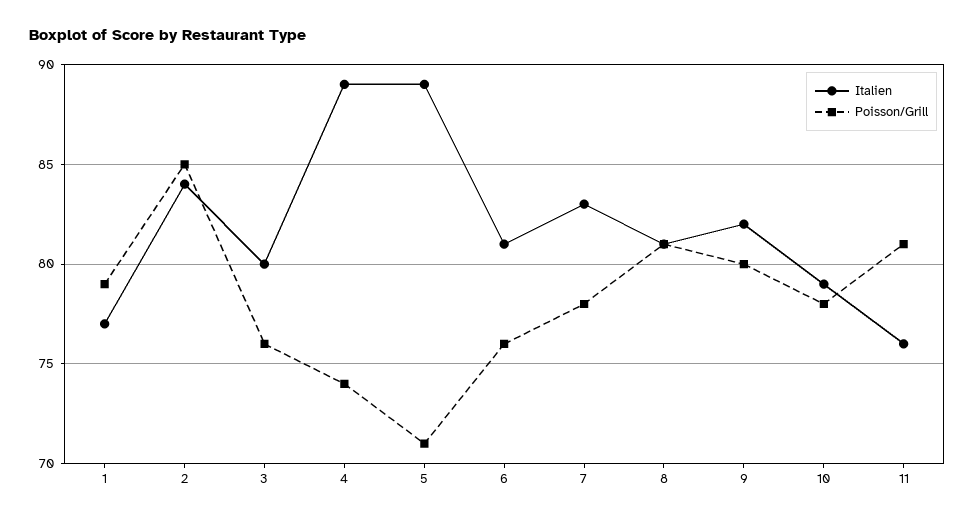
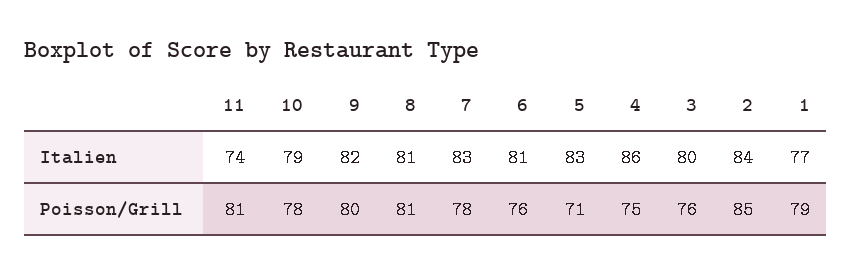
  {
    "Italien": {
      "1": 77,
      "2": 84,
      "3": 80,
-     "4": 89,
+     "4": 86,
-     "5": 89,
+     "5": 83,
      "6": 81,
      "7": 83,
      "8": 81,
      "9": 82,
      "10": 79,
-     "11": 76
+     "11": 74
    },
    "Poisson/Grill": {
      "1": 79,
      "2": 85,
      "3": 76,
-     "4": 74,
+     "4": 75,
      "5": 71,
      "6": 76,
      "7": 78,
      "8": 81,
      "9": 80,
      "10": 78,
      "11": 81
    }
  }

